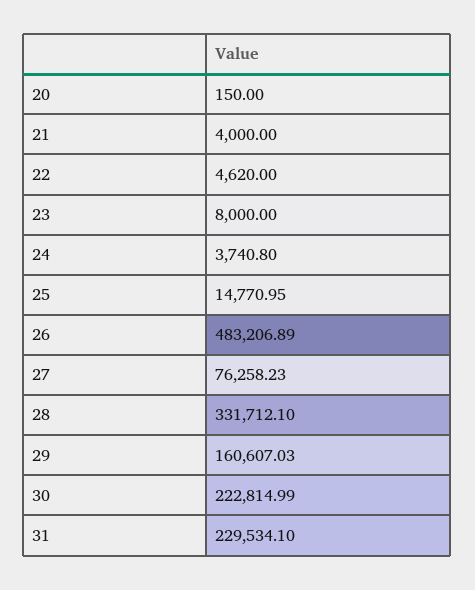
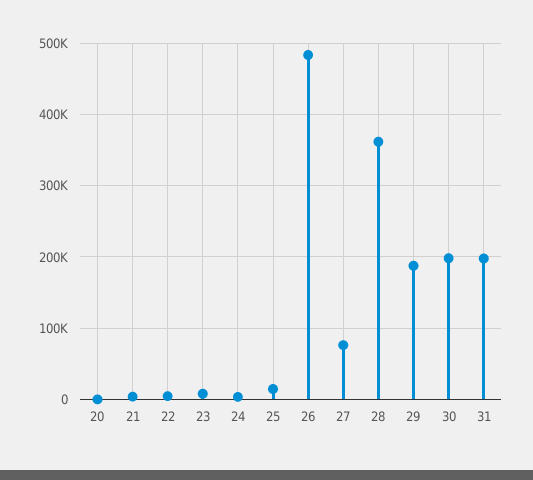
  {
    "20": 150,
    "21": 4000,
    "22": 4620,
    "23": 8000,
    "24": 3740.8,
    "25": 14770.95,
    "26": 483206.89,
    "27": 76258.23,
-   "28": 331712.1,
+   "28": 360000,
-   "29": 160607.03,
+   "29": 190000,
-   "30": 222814.99,
+   "30": 200000,
-   "31": 229534.1
+   "31": 200000
  }

